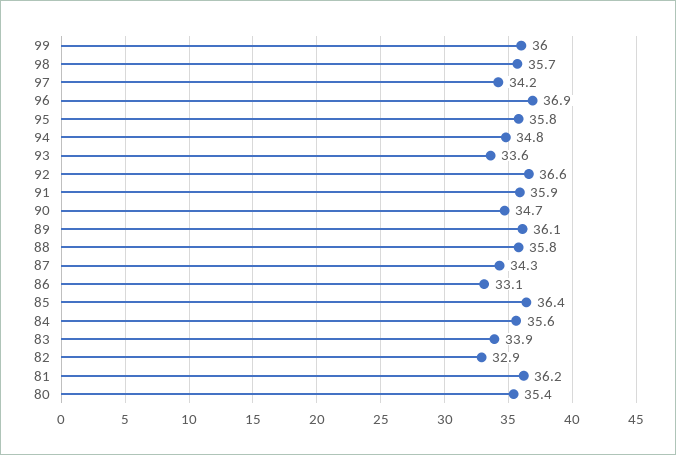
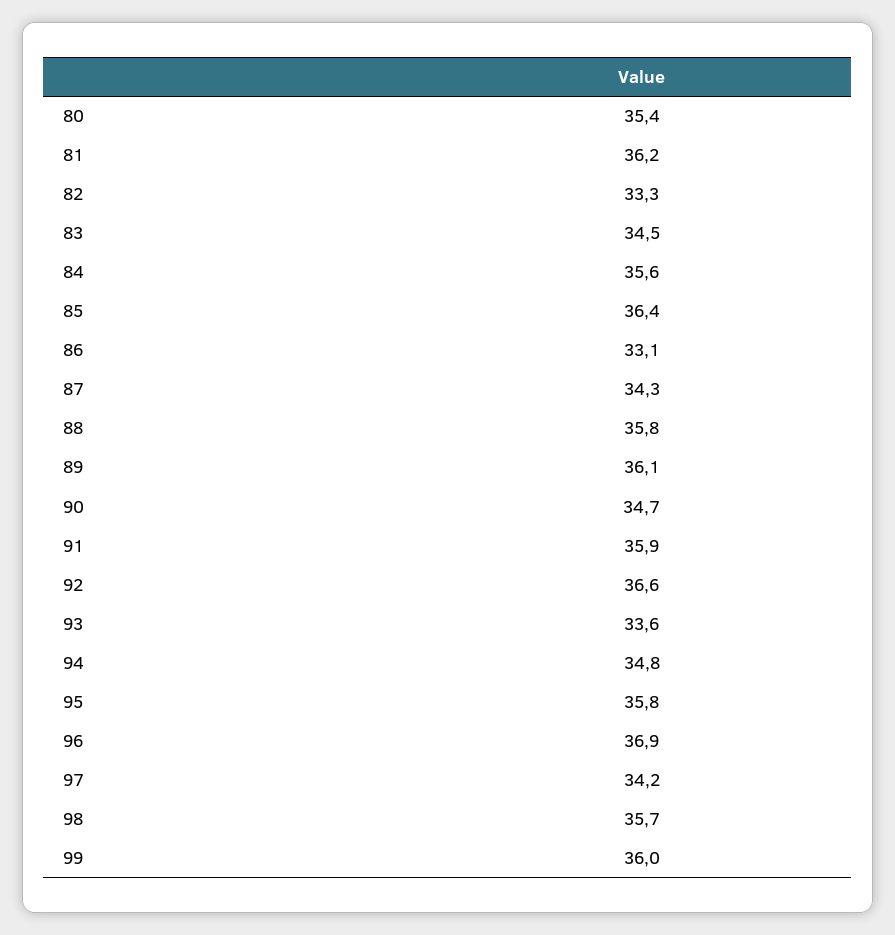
  {
    "99": 36,
    "98": 35.7,
    "97": 34.2,
    "96": 36.9,
    "95": 35.8,
    "94": 34.8,
    "93": 33.6,
    "92": 36.6,
    "91": 35.9,
    "90": 34.7,
    "89": 36.1,
    "88": 35.8,
    "87": 34.3,
    "86": 33.1,
    "85": 36.4,
    "84": 35.6,
-   "83": 33.9,
+   "83": 34.5,
-   "82": 32.9,
+   "82": 33.3,
    "81": 36.2,
    "80": 35.4
  }

